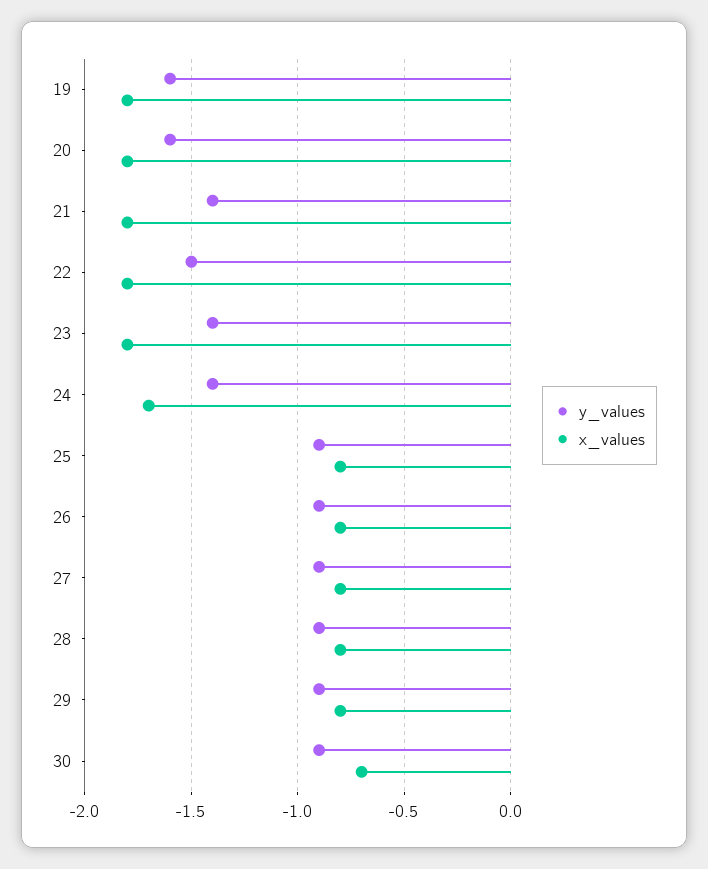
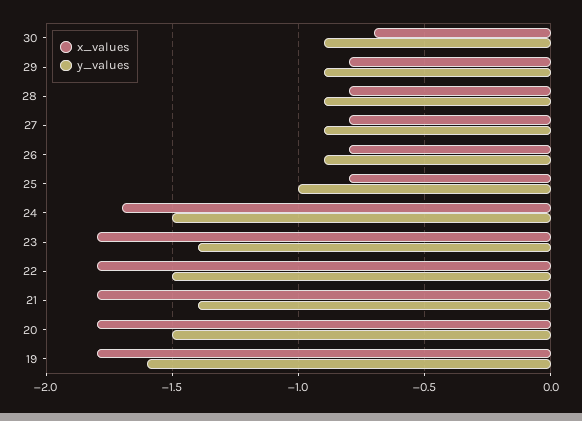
  {
    "y_values": {
      "19": -1.6,
-     "20": -1.6,
+     "20": -1.5,
      "21": -1.4,
      "22": -1.5,
      "23": -1.4,
-     "24": -1.4,
+     "24": -1.5,
-     "25": -0.9,
+     "25": -1,
      "26": -0.9,
      "27": -0.9,
      "28": -0.9,
      "29": -0.9,
      "30": -0.9
    },
    "x_values": {
      "19": -1.8,
      "20": -1.8,
      "21": -1.8,
      "22": -1.8,
      "23": -1.8,
      "24": -1.7,
      "25": -0.8,
      "26": -0.8,
      "27": -0.8,
      "28": -0.8,
      "29": -0.8,
      "30": -0.7
    }
  }

